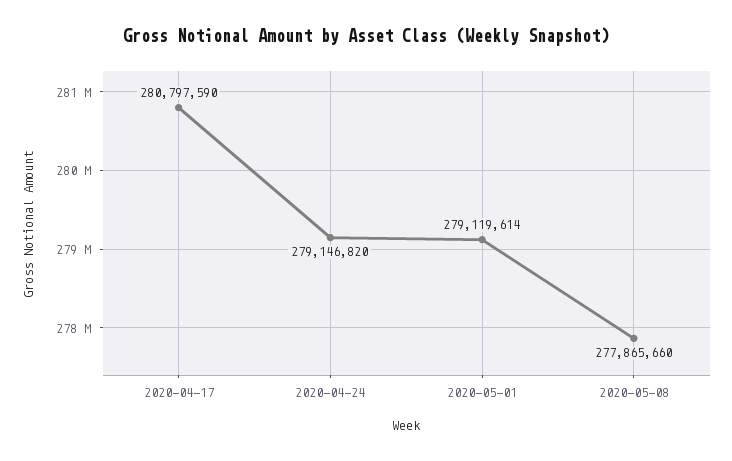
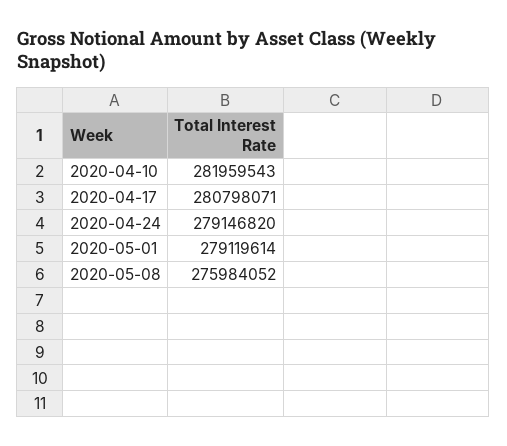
  {
-   "2020-04-17": 280797590,
+   "2020-04-17": 280798071,
    "2020-04-24": 279146820,
    "2020-05-01": 279119614,
-   "2020-05-08": 277865660
+   "2020-05-08": 275984052,
+   "2020-04-10": 281959543
  }

